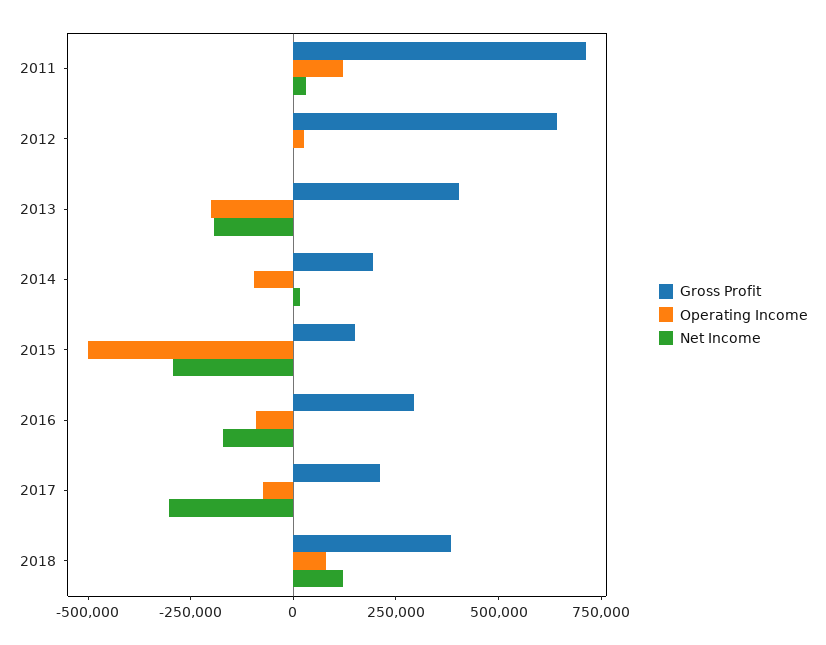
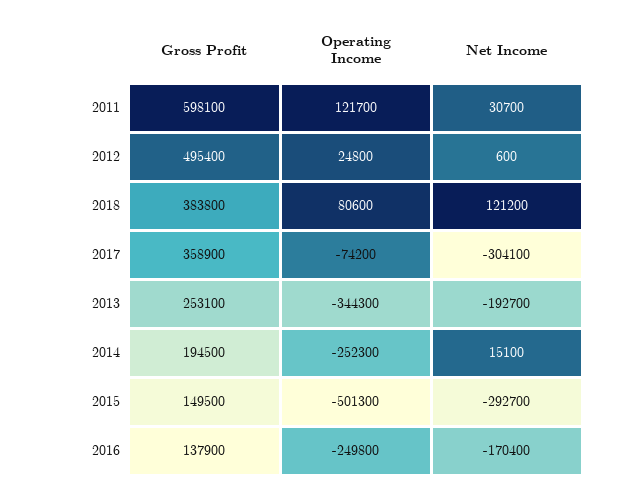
  {
    "Gross Profit": {
-     "2011": 700000,
+     "2011": 598100,
-     "2012": 650000,
+     "2012": 495400,
-     "2013": 400000,
+     "2013": 253100,
      "2014": 194500,
      "2015": 149500,
-     "2016": 300000,
+     "2016": 137900,
-     "2017": 200000,
+     "2017": 358900,
      "2018": 383800
    },
    "Operating Income": {
      "2011": 121700,
      "2012": 24800,
-     "2013": -200000,
+     "2013": -344300,
-     "2014": -100000,
+     "2014": -252300,
      "2015": -501300,
-     "2016": -100000,
+     "2016": -249800,
      "2017": -74200,
      "2018": 80600
    },
    "Net Income": {
      "2011": 30700,
      "2012": 600,
      "2013": -192700,
      "2014": 15100,
      "2015": -292700,
      "2016": -170400,
      "2017": -304100,
      "2018": 121200
    }
  }

